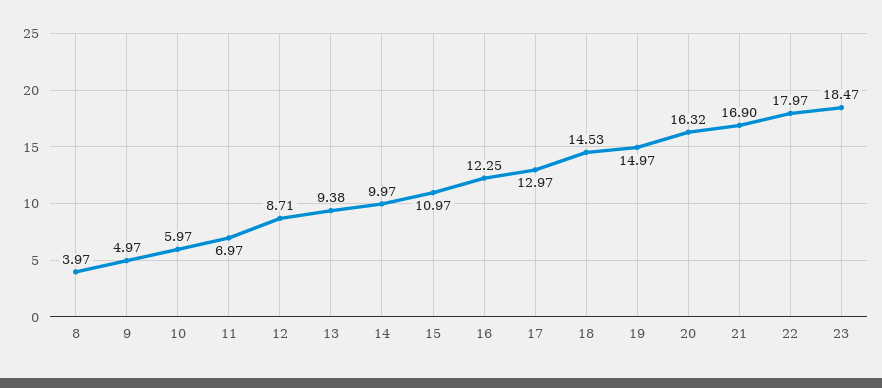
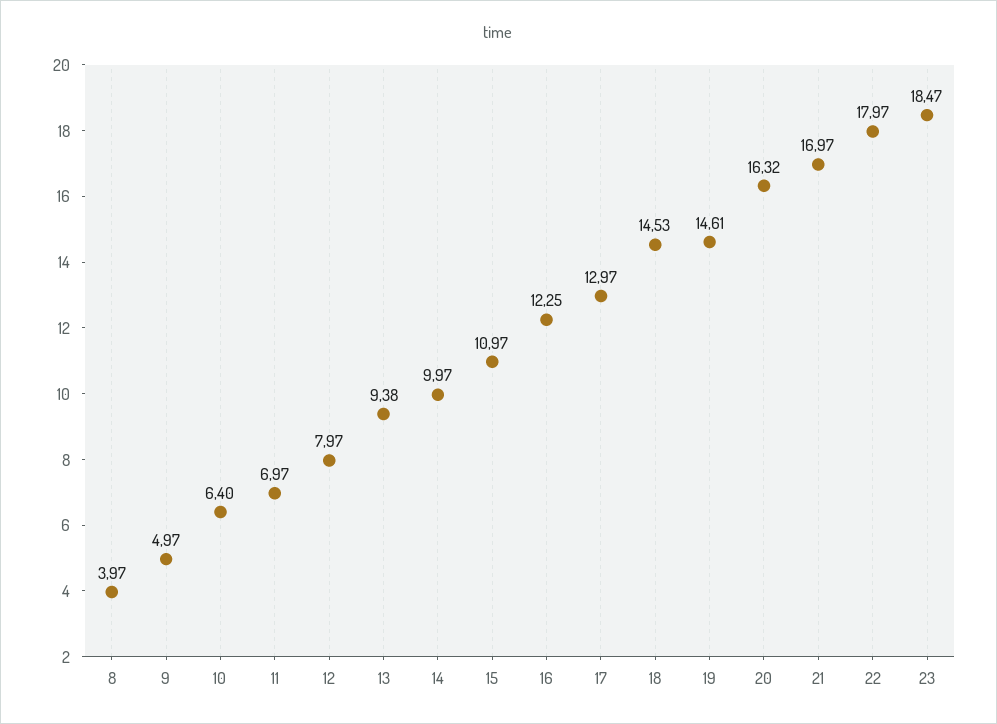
  {
    "8": 3.97,
    "9": 4.97,
-   "10": 5.97,
+   "10": 6.4,
    "11": 6.97,
-   "12": 8.71,
+   "12": 7.97,
    "13": 9.38,
    "14": 9.97,
    "15": 10.97,
    "16": 12.25,
    "17": 12.97,
    "18": 14.53,
-   "19": 14.97,
+   "19": 14.61,
    "20": 16.32,
-   "21": 16.9,
+   "21": 16.97,
    "22": 17.97,
    "23": 18.47
  }

